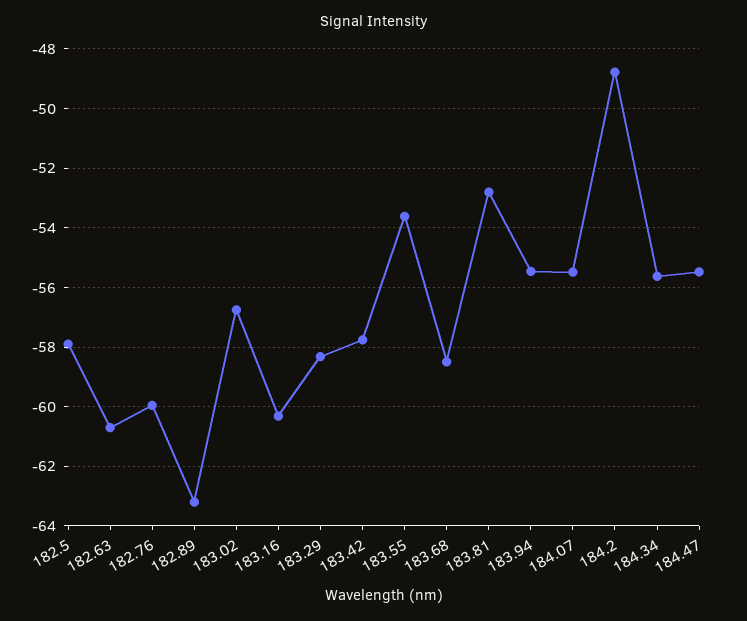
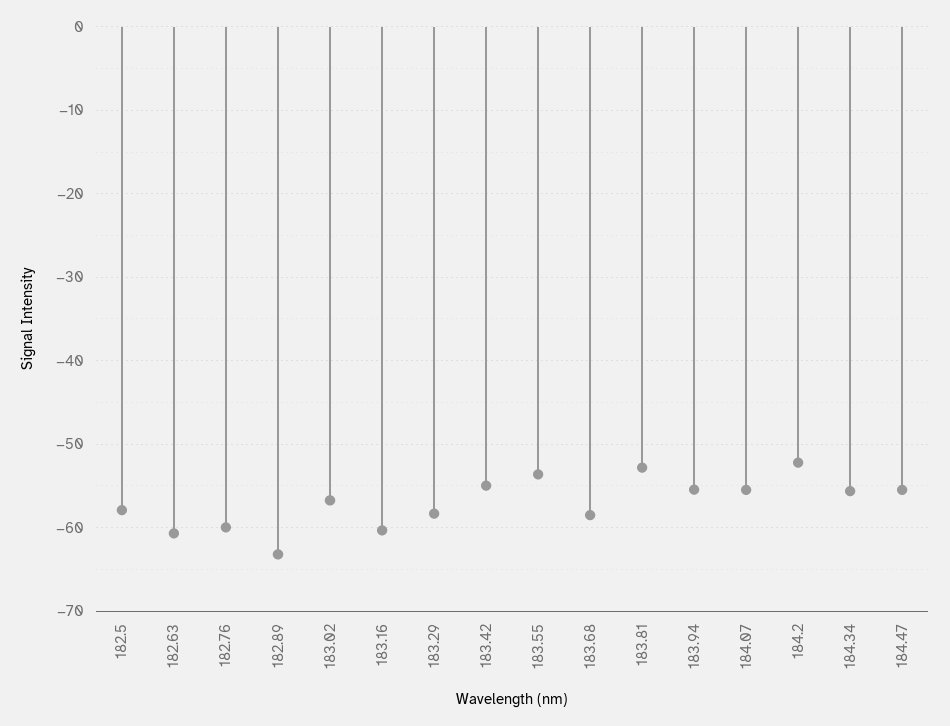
  {
    "182.5": -58,
    "182.63": -60.75,
    "182.76": -60,
    "182.89": -63.25,
    "183.02": -56.75,
    "183.16": -60.25,
    "183.29": -58.25,
-   "183.42": -57.75,
+   "183.42": -55,
    "183.55": -53.5,
    "183.68": -58.5,
    "183.81": -52.75,
    "183.94": -55.5,
    "184.07": -55.5,
-   "184.2": -48.75,
+   "184.2": -52,
    "184.34": -55.75,
    "184.47": -55.5
  }

